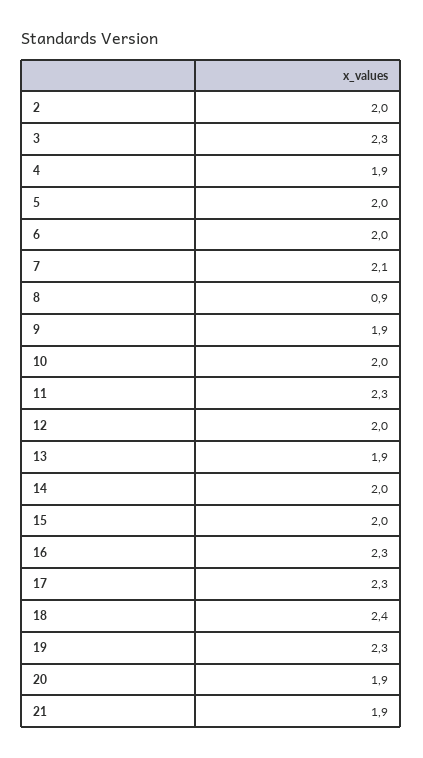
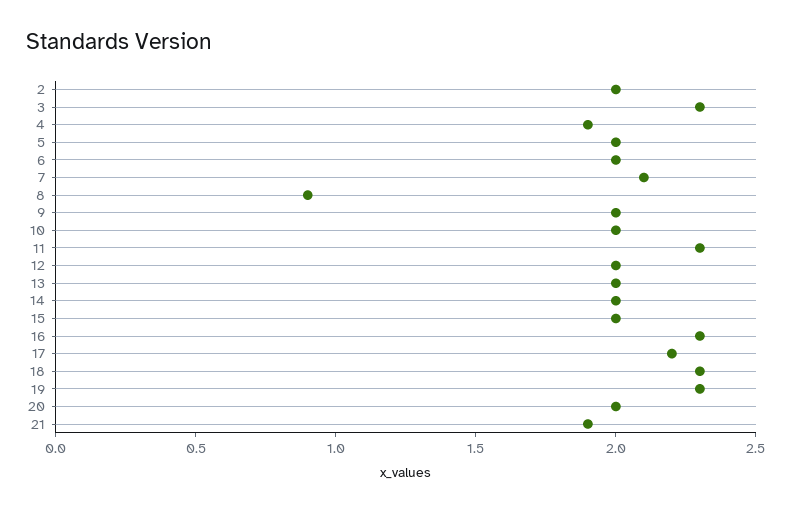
  {
    "2": 2,
    "3": 2.3,
    "4": 1.9,
    "5": 2,
    "6": 2,
    "7": 2.1,
    "8": 0.9,
-   "9": 1.9,
+   "9": 2,
    "10": 2,
    "11": 2.3,
    "12": 2,
-   "13": 1.9,
+   "13": 2,
    "14": 2,
    "15": 2,
    "16": 2.3,
-   "17": 2.3,
+   "17": 2.2,
-   "18": 2.4,
+   "18": 2.3,
    "19": 2.3,
-   "20": 1.9,
+   "20": 2,
    "21": 1.9
  }

